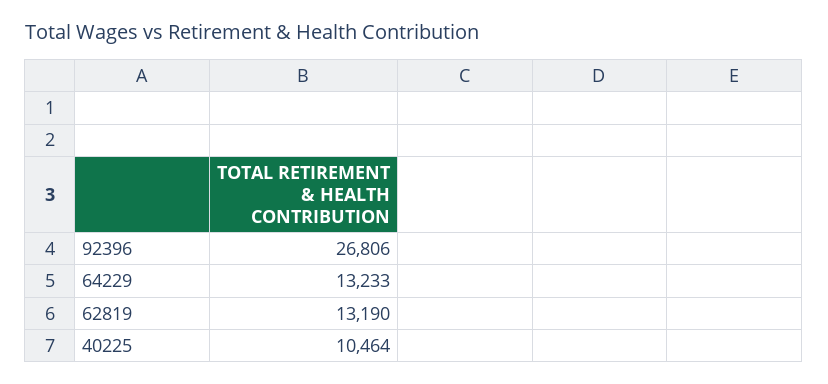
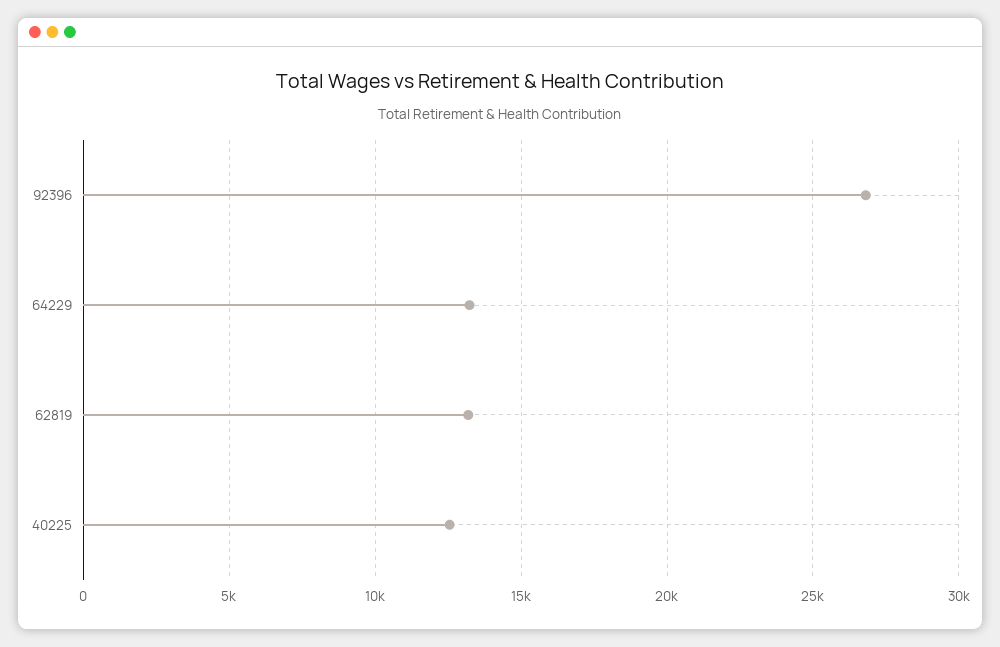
  {
    "92396": 26806,
    "64229": 13233,
    "62819": 13190,
-   "40225": 10464
+   "40225": 12500
  }

